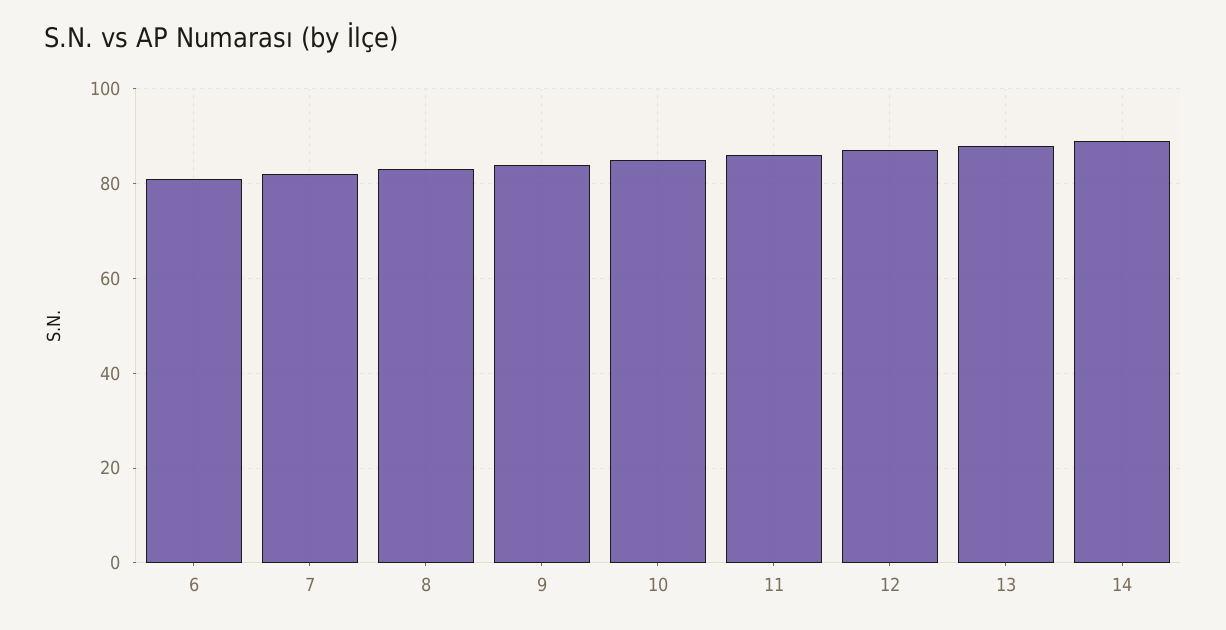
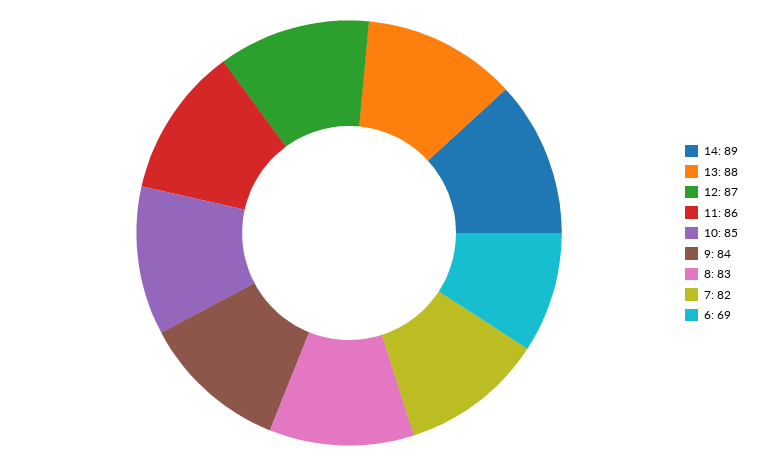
  {
-   "6": 80,
+   "6": 69,
    "7": 82,
    "8": 83,
    "9": 84,
    "10": 85,
    "11": 86,
    "12": 87,
    "13": 88,
    "14": 89
  }

